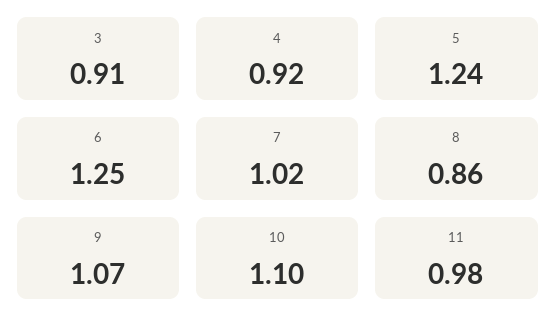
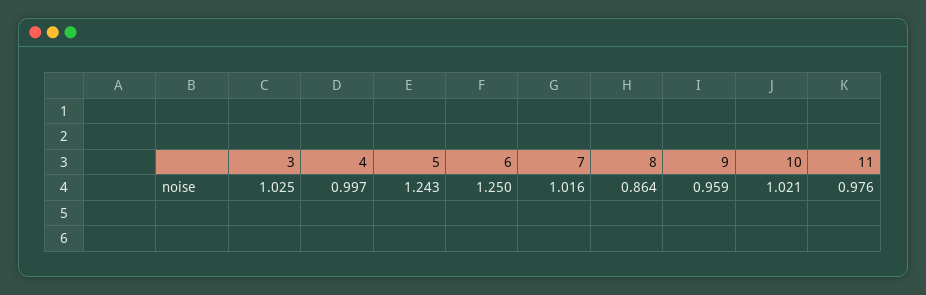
  {
-   "3": 0.91,
+   "3": 1.025,
-   "4": 0.92,
+   "4": 0.997,
    "5": 1.243,
    "6": 1.25,
    "7": 1.016,
    "8": 0.864,
-   "9": 1.07,
+   "9": 0.959,
-   "10": 1.1,
+   "10": 1.021,
    "11": 0.976
  }

